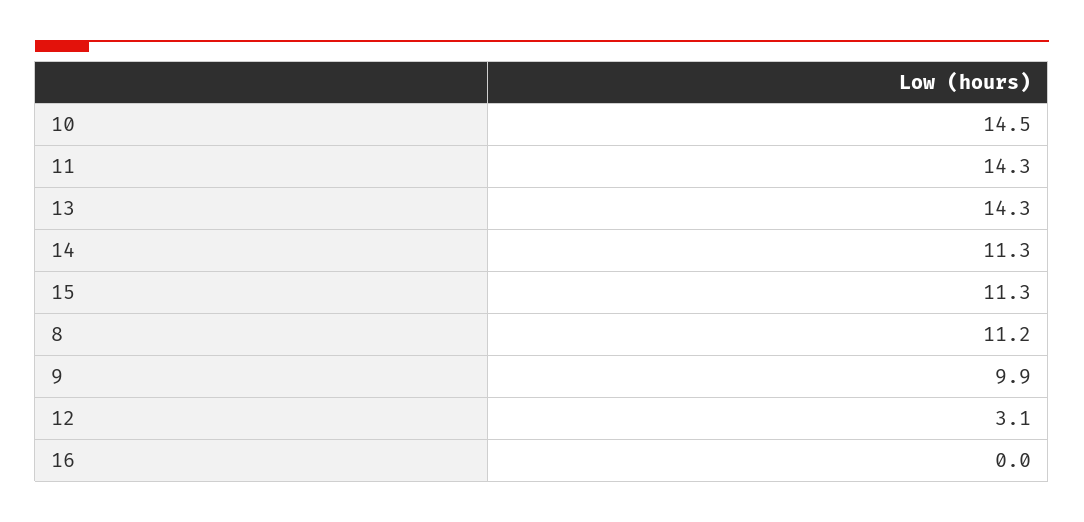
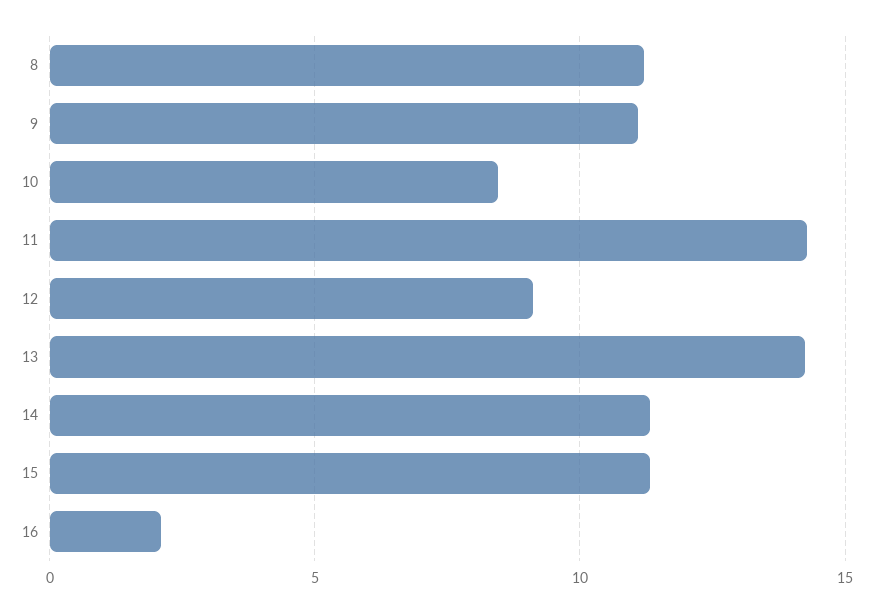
  {
-   "10": 14.5,
+   "10": 8.5,
    "11": 14.3,
    "13": 14.3,
    "14": 11.3,
    "15": 11.3,
    "8": 11.2,
-   "9": 9.9,
+   "9": 11,
-   "12": 3.1,
+   "12": 9,
-   "16": 0
+   "16": 2
  }

